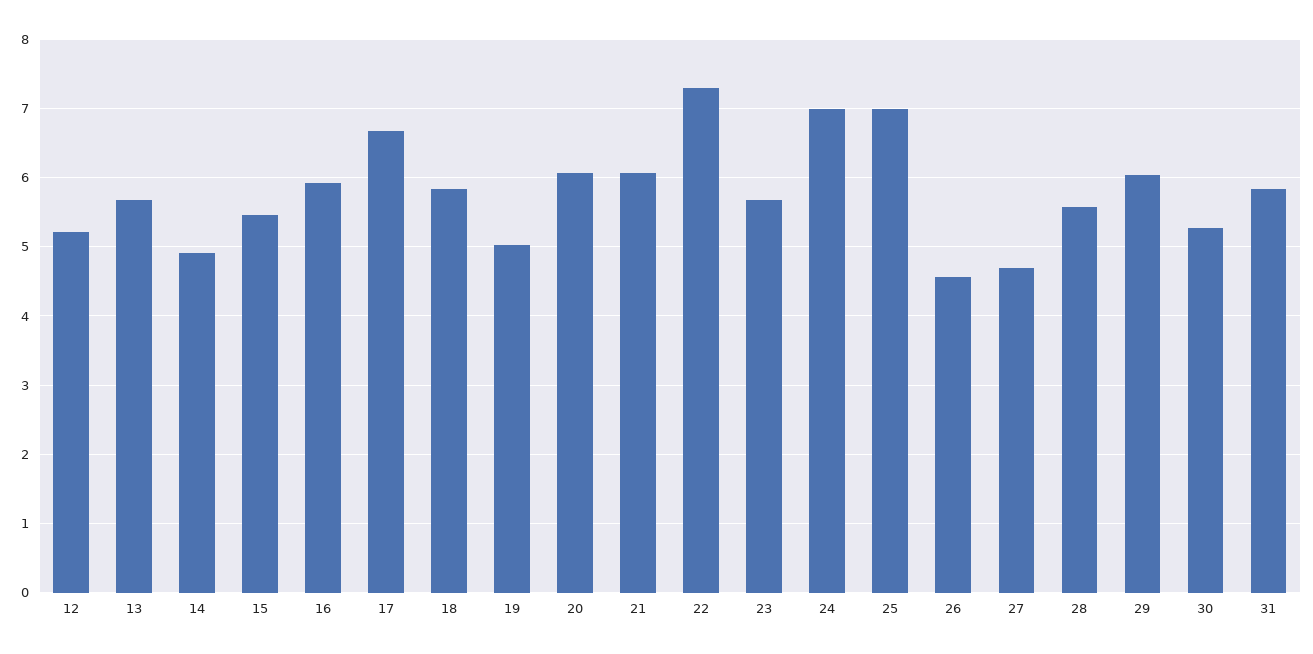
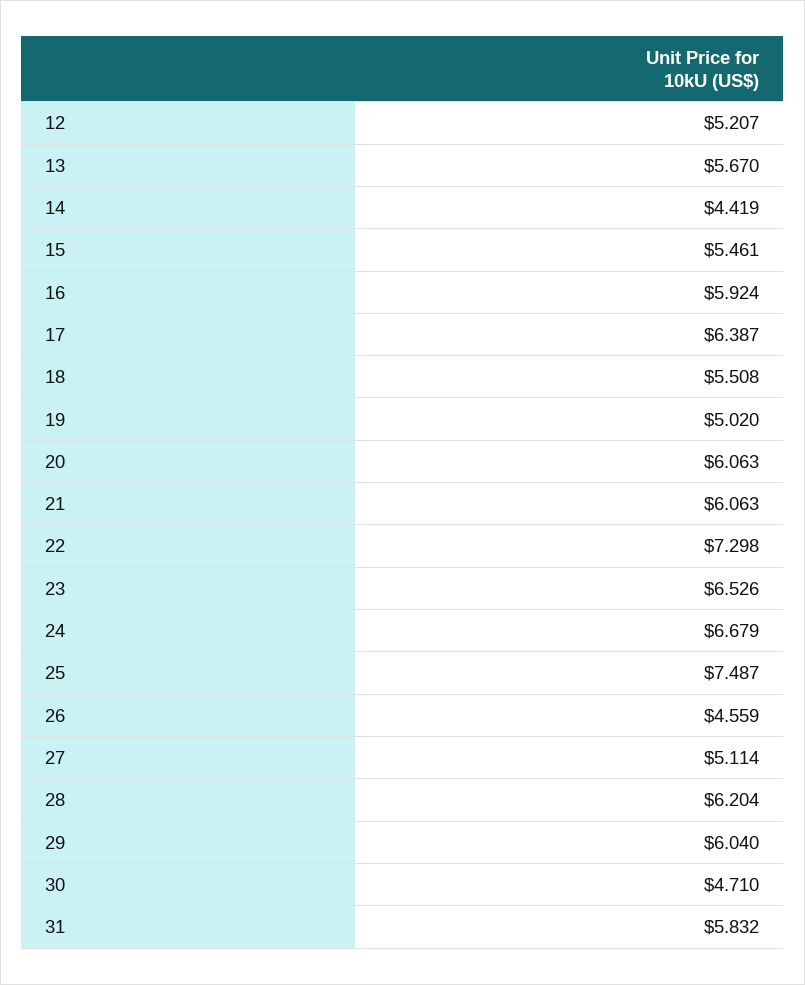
  {
    "12": 5.207,
    "13": 5.67,
-   "14": 4.9,
+   "14": 4.419,
    "15": 5.461,
    "16": 5.924,
-   "17": 6.7,
+   "17": 6.387,
-   "18": 5.8,
+   "18": 5.508,
    "19": 5.02,
    "20": 6.063,
    "21": 6.063,
    "22": 7.298,
-   "23": 5.7,
+   "23": 6.526,
-   "24": 7,
+   "24": 6.679,
-   "25": 7,
+   "25": 7.487,
    "26": 4.559,
-   "27": 4.7,
+   "27": 5.114,
-   "28": 5.6,
+   "28": 6.204,
    "29": 6.04,
-   "30": 5.3,
+   "30": 4.71,
    "31": 5.832
  }

